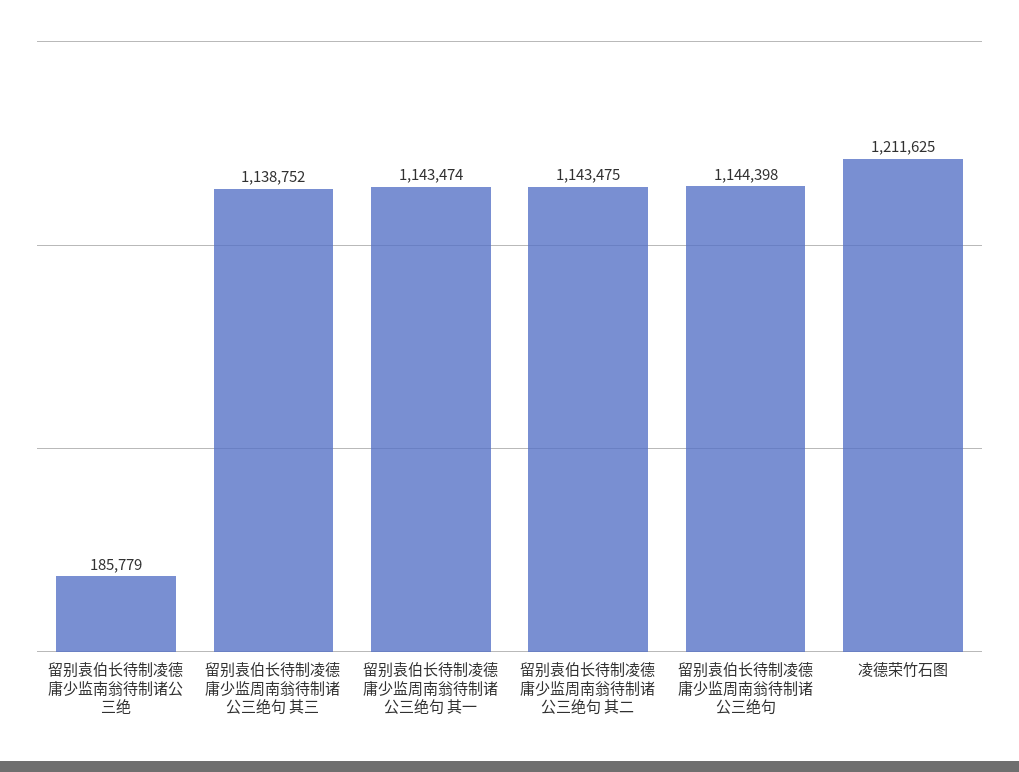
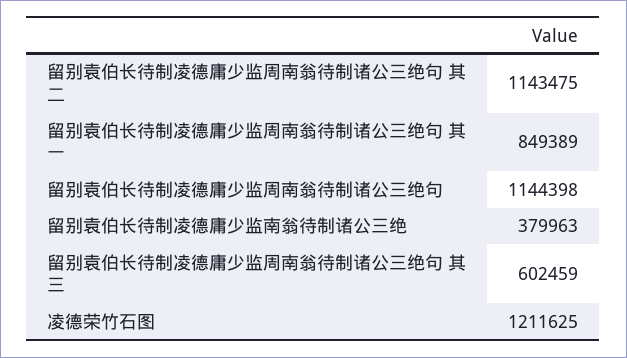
  {
-   "留别袁伯长待制凌德庸少监南翁待制诸公三绝": 185779,
+   "留别袁伯长待制凌德庸少监南翁待制诸公三绝": 379963,
-   "留别袁伯长待制凌德庸少监周南翁待制诸公三绝句 其三": 1138752,
+   "留别袁伯长待制凌德庸少监周南翁待制诸公三绝句 其三": 602459,
-   "留别袁伯长待制凌德庸少监周南翁待制诸公三绝句 其一": 1143474,
+   "留别袁伯长待制凌德庸少监周南翁待制诸公三绝句 其一": 849389,
    "留别袁伯长待制凌德庸少监周南翁待制诸公三绝句 其二": 1143475,
    "留别袁伯长待制凌德庸少监周南翁待制诸公三绝句": 1144398,
    "凌德荣竹石图": 1211625
  }

